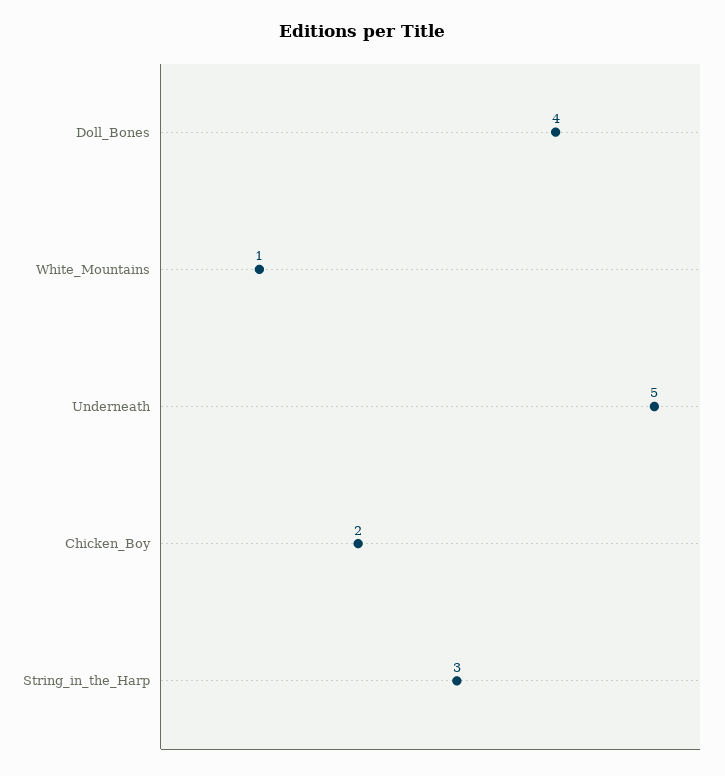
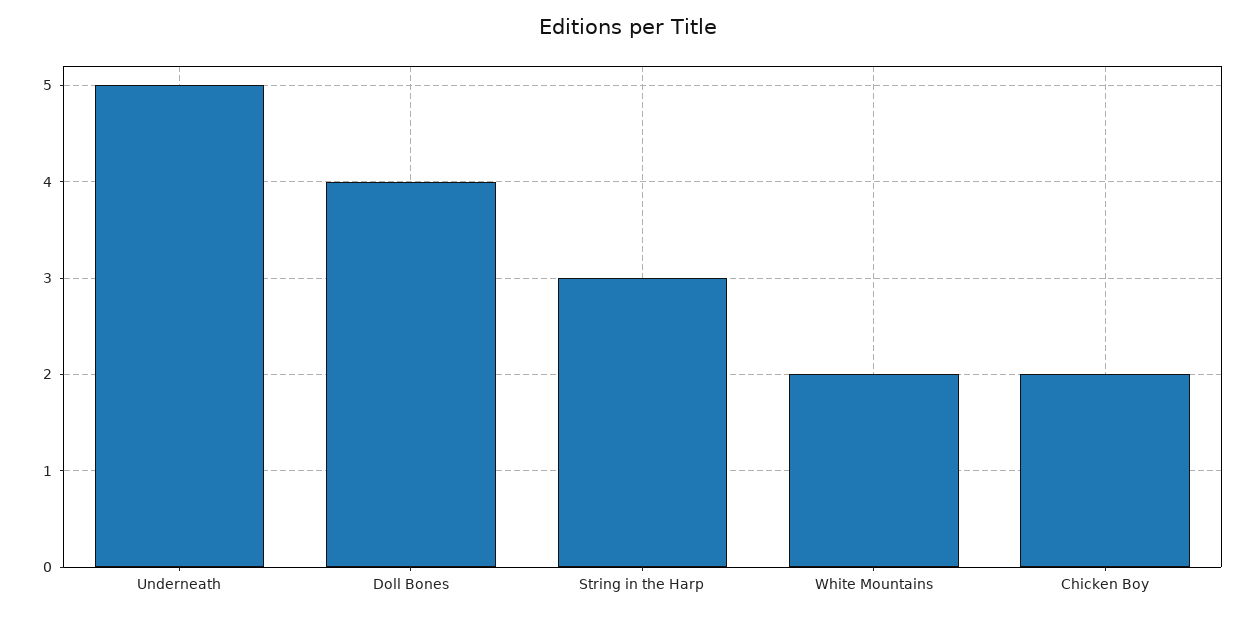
  {
    "Doll_Bones": 4,
-   "White_Mountains": 1,
+   "White_Mountains": 2,
    "Underneath": 5,
    "Chicken_Boy": 2,
    "String_in_the_Harp": 3
  }

